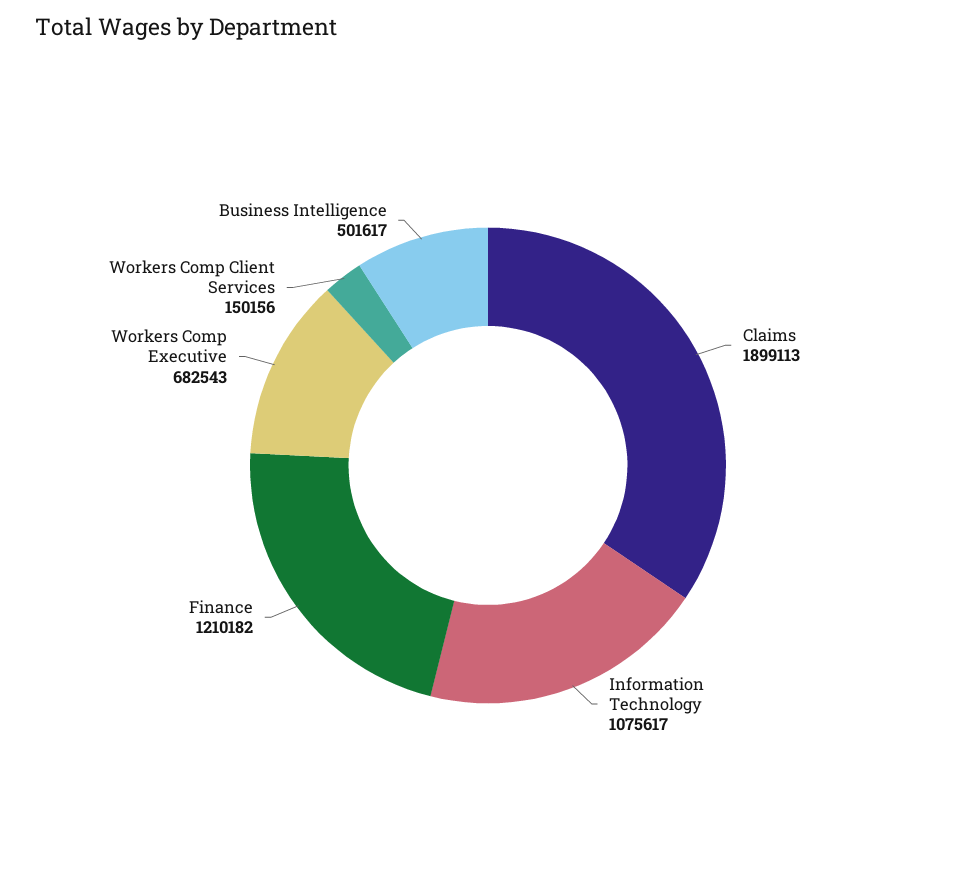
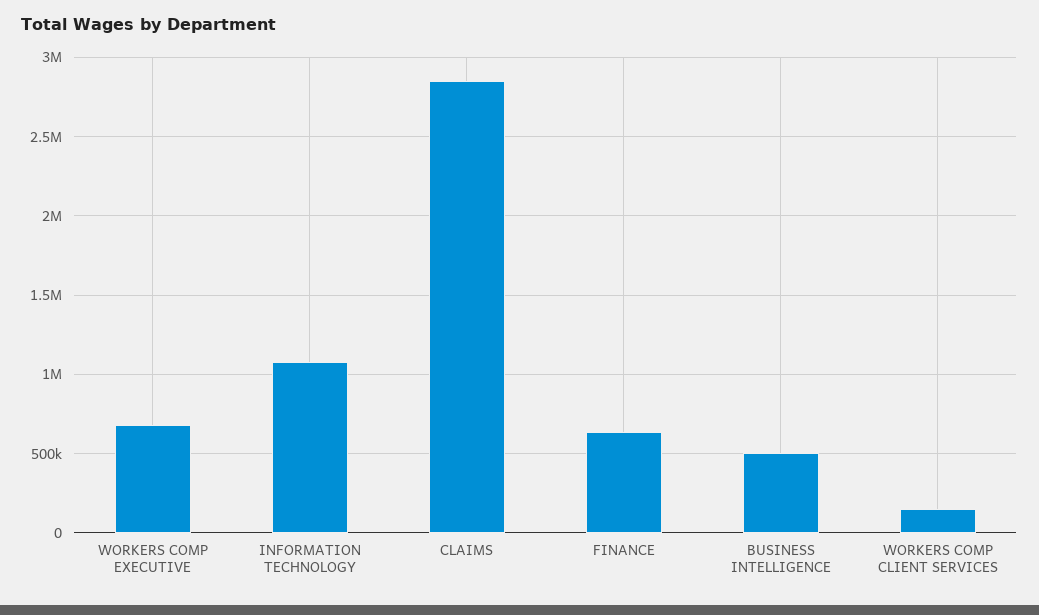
  {
-   "Claims": 1899113,
+   "Claims": 2850000,
    "Information Technology": 1075617,
-   "Finance": 1210182,
+   "Finance": 650000,
    "Workers Comp Executive": 682543,
    "Workers Comp Client Services": 150156,
    "Business Intelligence": 501617
  }

